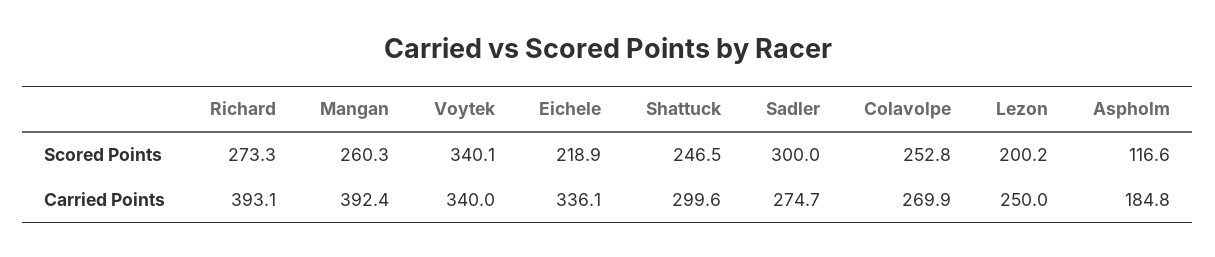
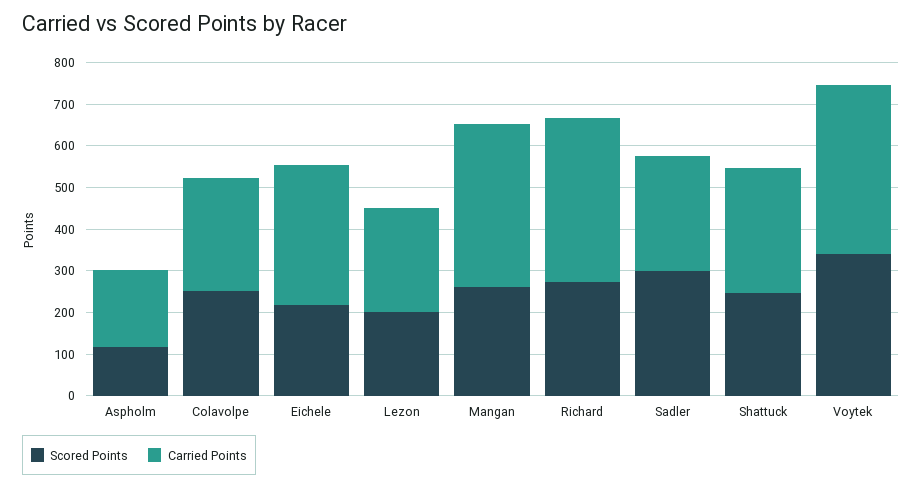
  {
    "Scored Points": {
      "Richard": 273.3,
      "Mangan": 260.3,
      "Voytek": 340.1,
      "Eichele": 218.9,
      "Shattuck": 246.5,
      "Sadler": 300,
      "Colavolpe": 252.8,
      "Lezon": 200.2,
      "Aspholm": 116.6
    },
    "Carried Points": {
      "Richard": 393.1,
      "Mangan": 392.4,
-     "Voytek": 340,
+     "Voytek": 400,
      "Eichele": 336.1,
      "Shattuck": 299.6,
      "Sadler": 274.7,
      "Colavolpe": 269.9,
      "Lezon": 250,
      "Aspholm": 184.8
    }
  }

